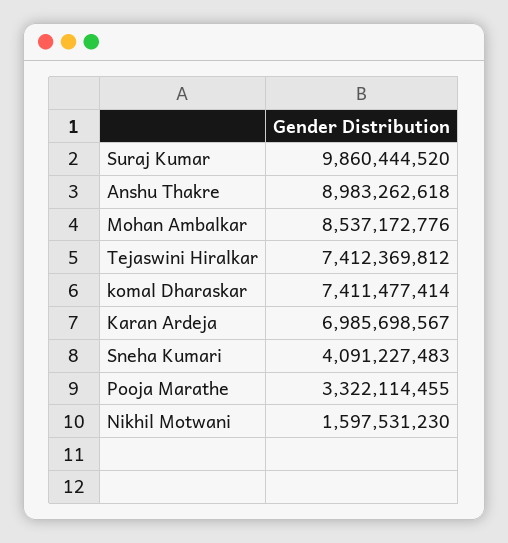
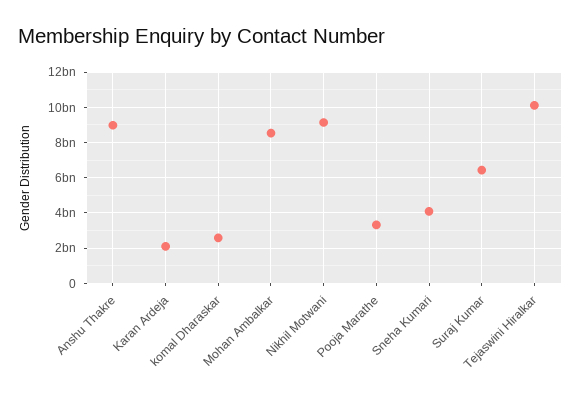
  {
-   "Suraj Kumar": 9860444520,
+   "Suraj Kumar": 6500000000,
    "Anshu Thakre": 8983262618,
    "Mohan Ambalkar": 8537172776,
-   "Tejaswini Hiralkar": 7412369812,
+   "Tejaswini Hiralkar": 10000000000,
-   "komal Dharaskar": 7411477414,
+   "komal Dharaskar": 2500000000,
-   "Karan Ardeja": 6985698567,
+   "Karan Ardeja": 2000000000,
    "Sneha Kumari": 4091227483,
    "Pooja Marathe": 3322114455,
-   "Nikhil Motwani": 1597531230
+   "Nikhil Motwani": 9000000000
  }

